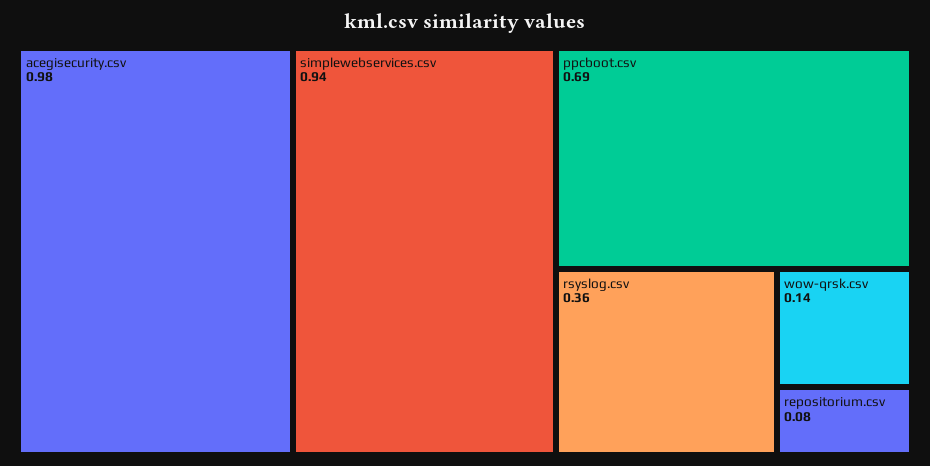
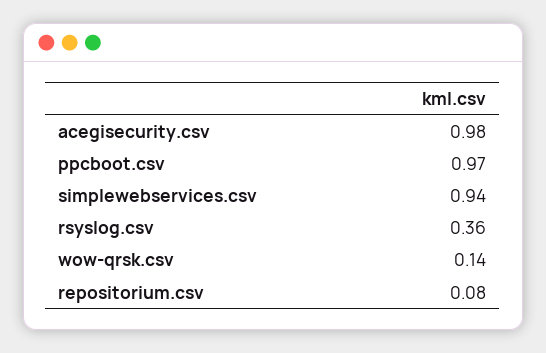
  {
    "acegisecurity.csv": 0.98,
    "simplewebservices.csv": 0.94,
-   "ppcboot.csv": 0.69,
+   "ppcboot.csv": 0.97,
    "rsyslog.csv": 0.36,
    "wow-qrsk.csv": 0.14,
    "repositorium.csv": 0.08
  }

